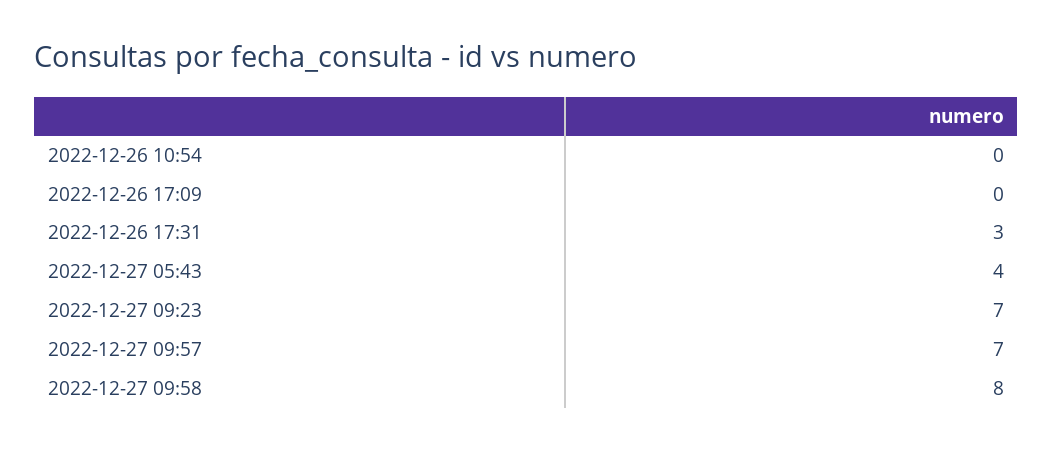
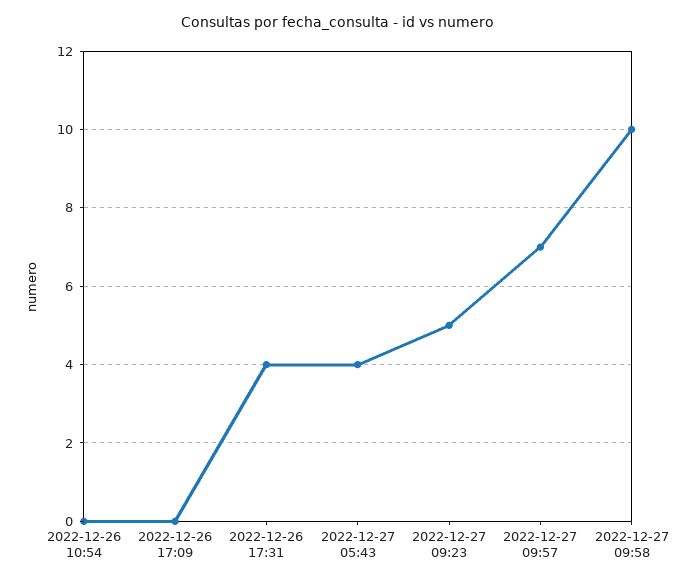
  {
    "2022-12-26 10:54": 0,
    "2022-12-26 17:09": 0,
-   "2022-12-26 17:31": 3,
+   "2022-12-26 17:31": 4,
    "2022-12-27 05:43": 4,
-   "2022-12-27 09:23": 7,
+   "2022-12-27 09:23": 5,
    "2022-12-27 09:57": 7,
-   "2022-12-27 09:58": 8
+   "2022-12-27 09:58": 10
  }

